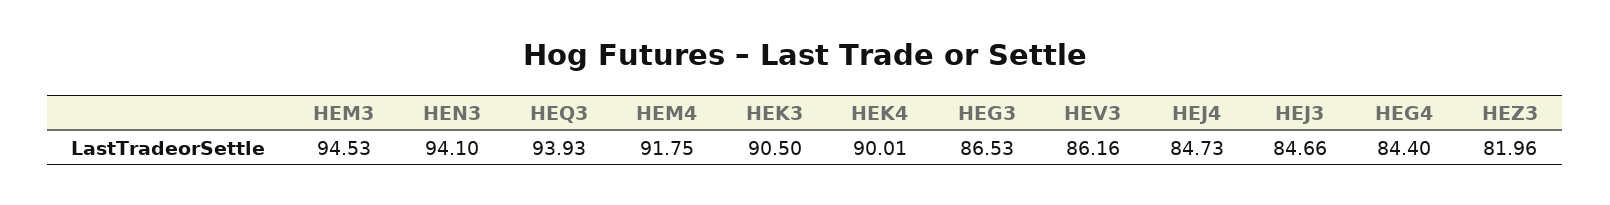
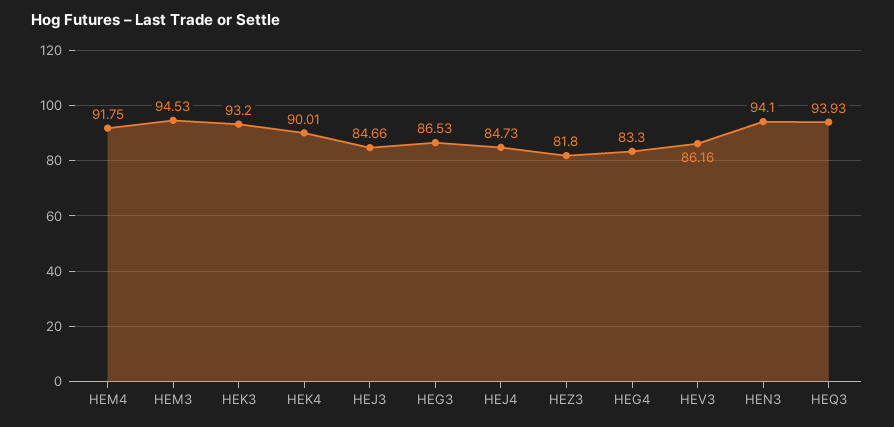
  {
    "HEM3": 94.53,
    "HEN3": 94.1,
    "HEQ3": 93.93,
    "HEM4": 91.75,
-   "HEK3": 90.5,
+   "HEK3": 93.2,
    "HEK4": 90.01,
    "HEG3": 86.53,
    "HEV3": 86.16,
    "HEJ4": 84.73,
    "HEJ3": 84.66,
-   "HEG4": 84.4,
+   "HEG4": 83.3,
-   "HEZ3": 81.96
+   "HEZ3": 81.8
  }

